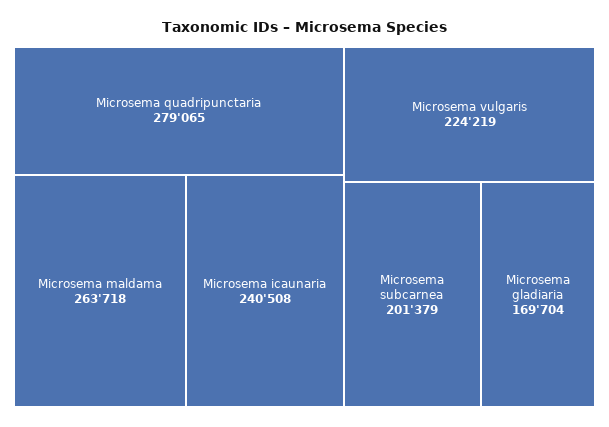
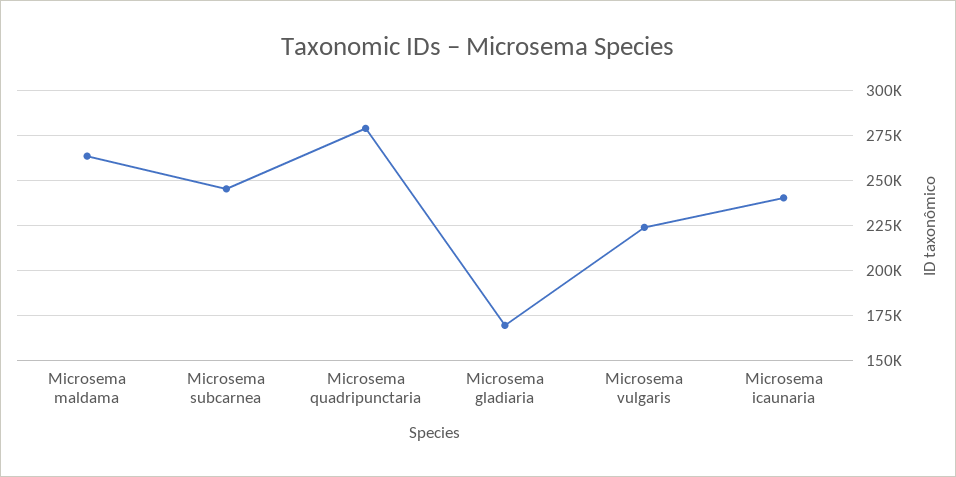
  {
    "Microsema quadripunctaria": 279065,
    "Microsema maldama": 263718,
    "Microsema icaunaria": 240508,
    "Microsema vulgaris": 224219,
-   "Microsema subcarnea": 201379,
+   "Microsema subcarnea": 245000,
    "Microsema gladiaria": 169704
  }

